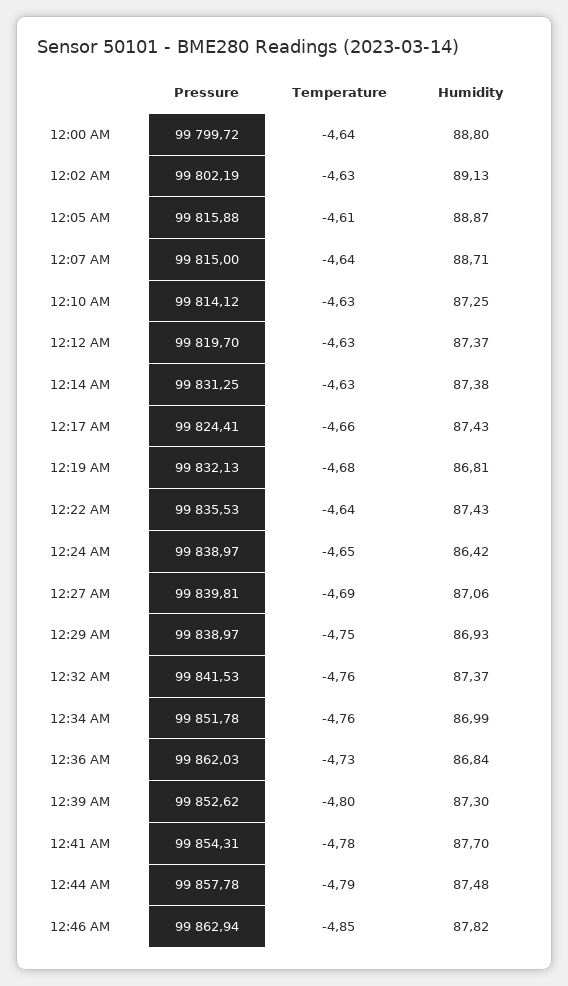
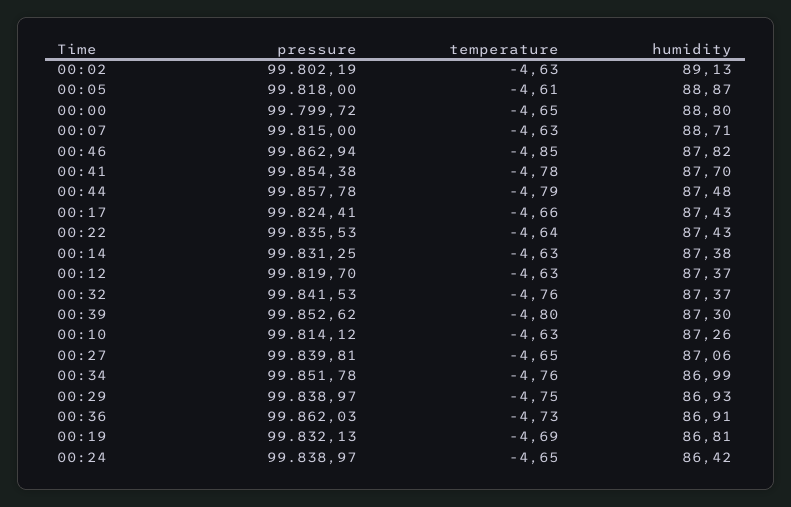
  {
    "Pressure": {
      "12:00 AM": 99799.72,
      "12:02 AM": 99802.19,
-     "12:05 AM": 99815.88,
+     "12:05 AM": 99818,
      "12:07 AM": 99815,
      "12:10 AM": 99814.12,
      "12:12 AM": 99819.7,
      "12:14 AM": 99831.25,
      "12:17 AM": 99824.41,
      "12:19 AM": 99832.13,
      "12:22 AM": 99835.53,
      "12:24 AM": 99838.97,
      "12:27 AM": 99839.81,
      "12:29 AM": 99838.97,
      "12:32 AM": 99841.53,
      "12:34 AM": 99851.78,
      "12:36 AM": 99862.03,
      "12:39 AM": 99852.62,
-     "12:41 AM": 99854.31,
+     "12:41 AM": 99854.38,
      "12:44 AM": 99857.78,
      "12:46 AM": 99862.94
    },
    "Temperature": {
-     "12:00 AM": -4.64,
+     "12:00 AM": -4.65,
      "12:02 AM": -4.63,
      "12:05 AM": -4.61,
-     "12:07 AM": -4.64,
+     "12:07 AM": -4.63,
      "12:10 AM": -4.63,
      "12:12 AM": -4.63,
      "12:14 AM": -4.63,
      "12:17 AM": -4.66,
-     "12:19 AM": -4.68,
+     "12:19 AM": -4.69,
      "12:22 AM": -4.64,
      "12:24 AM": -4.65,
-     "12:27 AM": -4.69,
+     "12:27 AM": -4.65,
      "12:29 AM": -4.75,
      "12:32 AM": -4.76,
      "12:34 AM": -4.76,
      "12:36 AM": -4.73,
      "12:39 AM": -4.8,
      "12:41 AM": -4.78,
      "12:44 AM": -4.79,
      "12:46 AM": -4.85
    },
    "Humidity": {
      "12:00 AM": 88.8,
      "12:02 AM": 89.13,
      "12:05 AM": 88.87,
      "12:07 AM": 88.71,
-     "12:10 AM": 87.25,
+     "12:10 AM": 87.26,
      "12:12 AM": 87.37,
      "12:14 AM": 87.38,
      "12:17 AM": 87.43,
      "12:19 AM": 86.81,
      "12:22 AM": 87.43,
      "12:24 AM": 86.42,
      "12:27 AM": 87.06,
      "12:29 AM": 86.93,
      "12:32 AM": 87.37,
      "12:34 AM": 86.99,
-     "12:36 AM": 86.84,
+     "12:36 AM": 86.91,
      "12:39 AM": 87.3,
      "12:41 AM": 87.7,
      "12:44 AM": 87.48,
      "12:46 AM": 87.82
    }
  }

